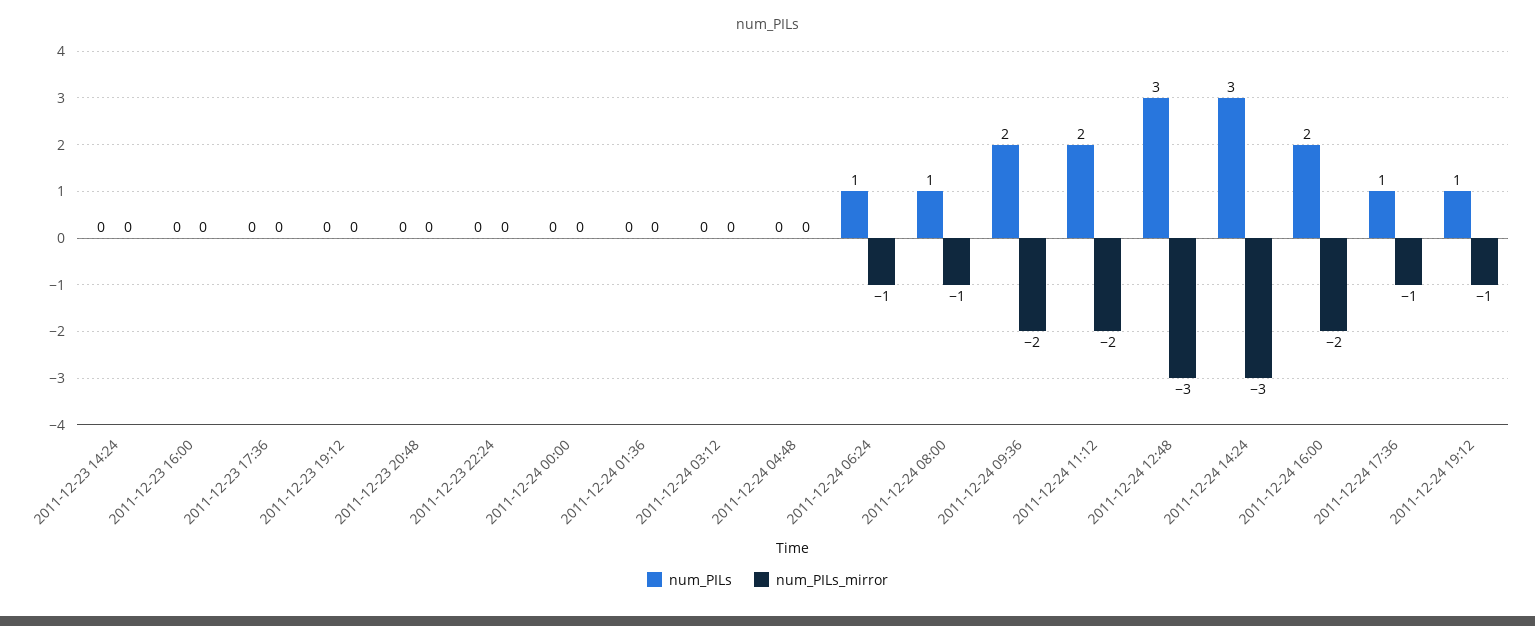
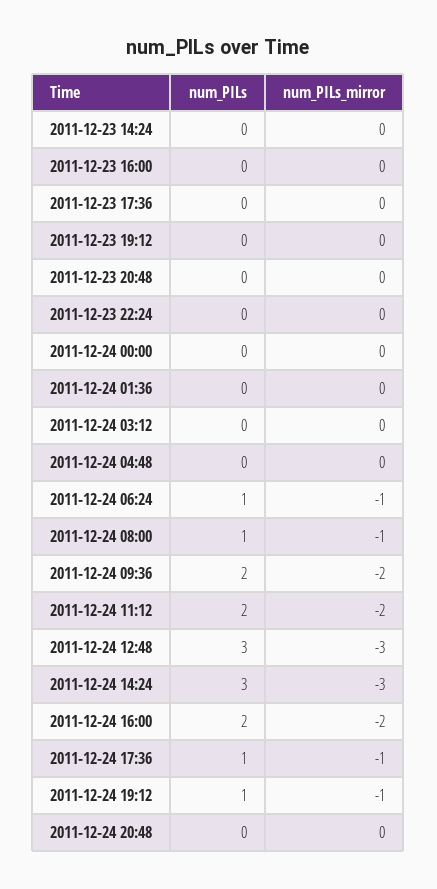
  {
    "num_PILs": {
      "2011-12-23 14:24": 0,
      "2011-12-23 16:00": 0,
      "2011-12-23 17:36": 0,
      "2011-12-23 19:12": 0,
      "2011-12-23 20:48": 0,
      "2011-12-23 22:24": 0,
      "2011-12-24 00:00": 0,
      "2011-12-24 01:36": 0,
      "2011-12-24 03:12": 0,
      "2011-12-24 04:48": 0,
      "2011-12-24 06:24": 1,
      "2011-12-24 08:00": 1,
      "2011-12-24 09:36": 2,
      "2011-12-24 11:12": 2,
      "2011-12-24 12:48": 3,
      "2011-12-24 14:24": 3,
      "2011-12-24 16:00": 2,
      "2011-12-24 17:36": 1,
-     "2011-12-24 19:12": 1
+     "2011-12-24 19:12": 1,
+     "2011-12-24 20:48": 0
    },
    "num_PILs_mirror": {
      "2011-12-23 14:24": 0,
      "2011-12-23 16:00": 0,
      "2011-12-23 17:36": 0,
      "2011-12-23 19:12": 0,
      "2011-12-23 20:48": 0,
      "2011-12-23 22:24": 0,
      "2011-12-24 00:00": 0,
      "2011-12-24 01:36": 0,
      "2011-12-24 03:12": 0,
      "2011-12-24 04:48": 0,
      "2011-12-24 06:24": -1,
      "2011-12-24 08:00": -1,
      "2011-12-24 09:36": -2,
      "2011-12-24 11:12": -2,
      "2011-12-24 12:48": -3,
      "2011-12-24 14:24": -3,
      "2011-12-24 16:00": -2,
      "2011-12-24 17:36": -1,
-     "2011-12-24 19:12": -1
+     "2011-12-24 19:12": -1,
+     "2011-12-24 20:48": 0
    }
  }

